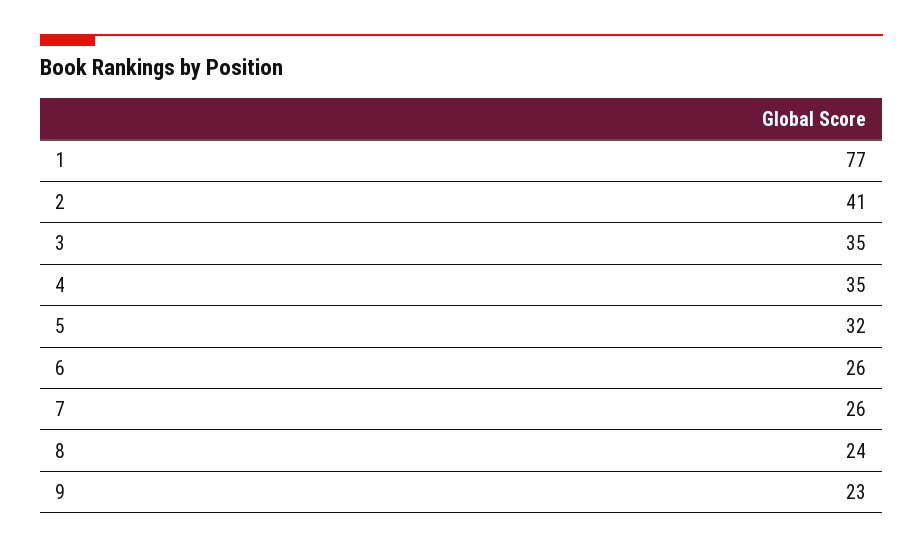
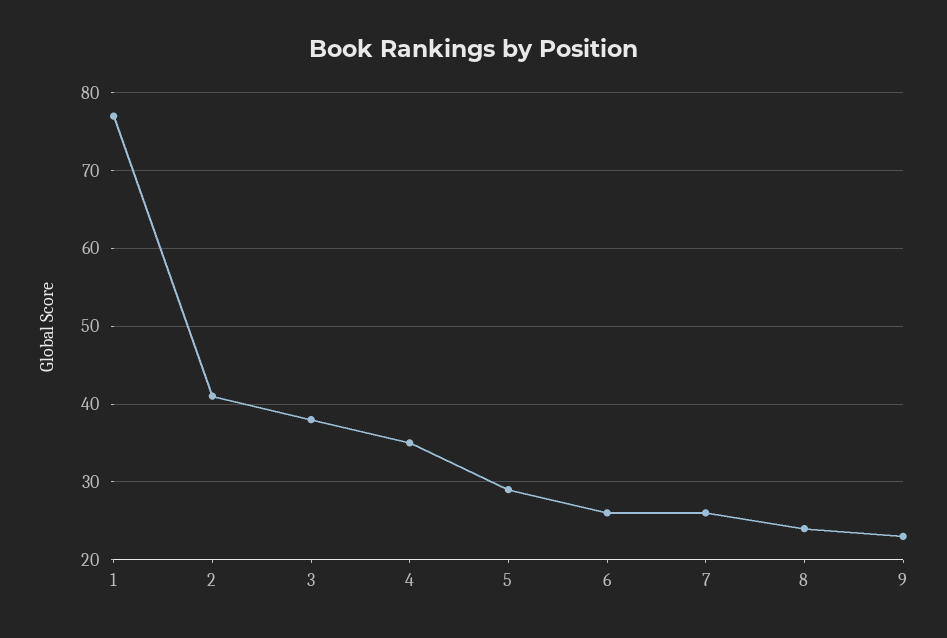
  {
    "1": 77,
    "2": 41,
-   "3": 35,
+   "3": 38,
    "4": 35,
-   "5": 32,
+   "5": 29,
    "6": 26,
    "7": 26,
    "8": 24,
    "9": 23
  }

